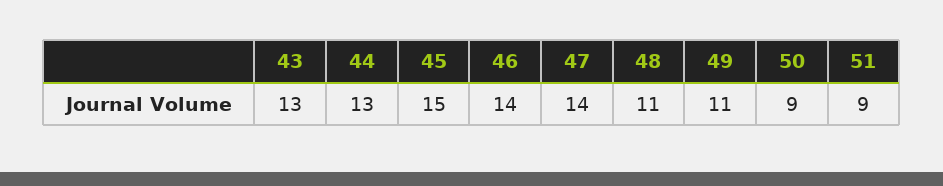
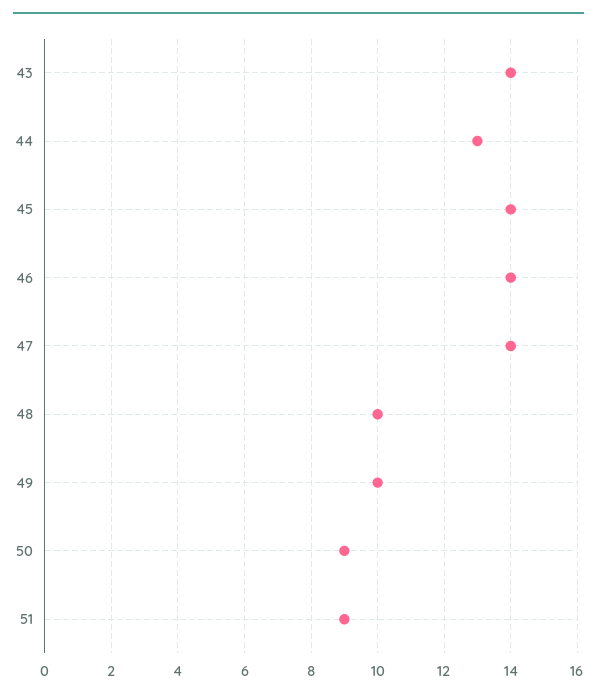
  {
-   "43": 13,
+   "43": 14,
    "44": 13,
-   "45": 15,
+   "45": 14,
    "46": 14,
    "47": 14,
-   "48": 11,
+   "48": 10,
-   "49": 11,
+   "49": 10,
    "50": 9,
    "51": 9
  }

